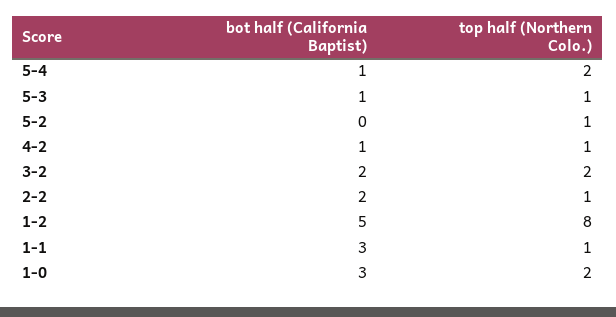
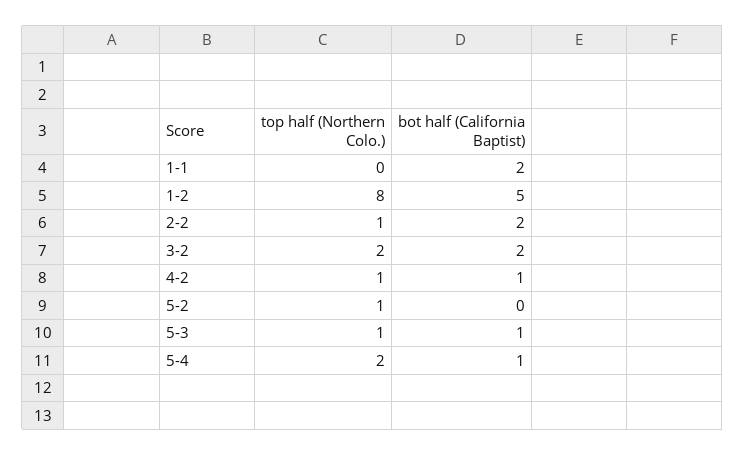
  {
    "bot half (California Baptist)": {
      "5-4": 1,
      "5-3": 1,
      "5-2": 0,
      "4-2": 1,
      "3-2": 2,
      "2-2": 2,
      "1-2": 5,
-     "1-1": 3,
+     "1-1": 2
-     "1-0": 3
    },
    "top half (Northern Colo.)": {
      "5-4": 2,
      "5-3": 1,
      "5-2": 1,
      "4-2": 1,
      "3-2": 2,
      "2-2": 1,
      "1-2": 8,
-     "1-1": 1,
+     "1-1": 0
-     "1-0": 2
    }
  }

